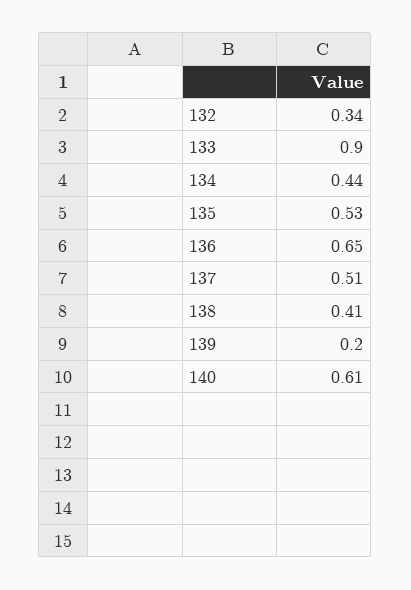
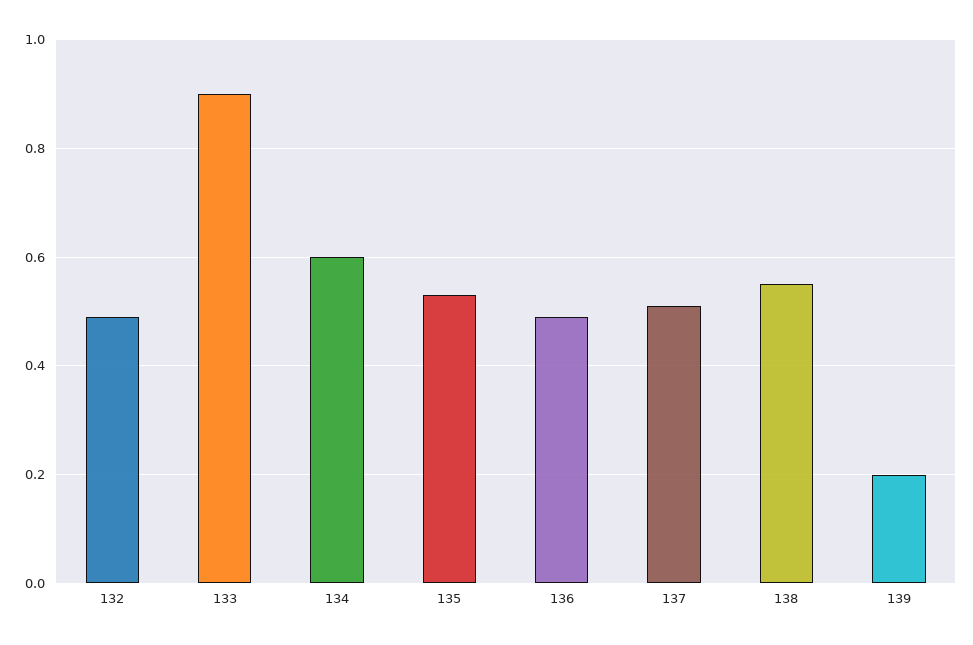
  {
-   "132": 0.34,
+   "132": 0.5,
    "133": 0.9,
-   "134": 0.44,
+   "134": 0.6,
    "135": 0.53,
-   "136": 0.65,
+   "136": 0.5,
    "137": 0.51,
-   "138": 0.41,
+   "138": 0.55,
-   "139": 0.2,
+   "139": 0.2
-   "140": 0.61
  }

